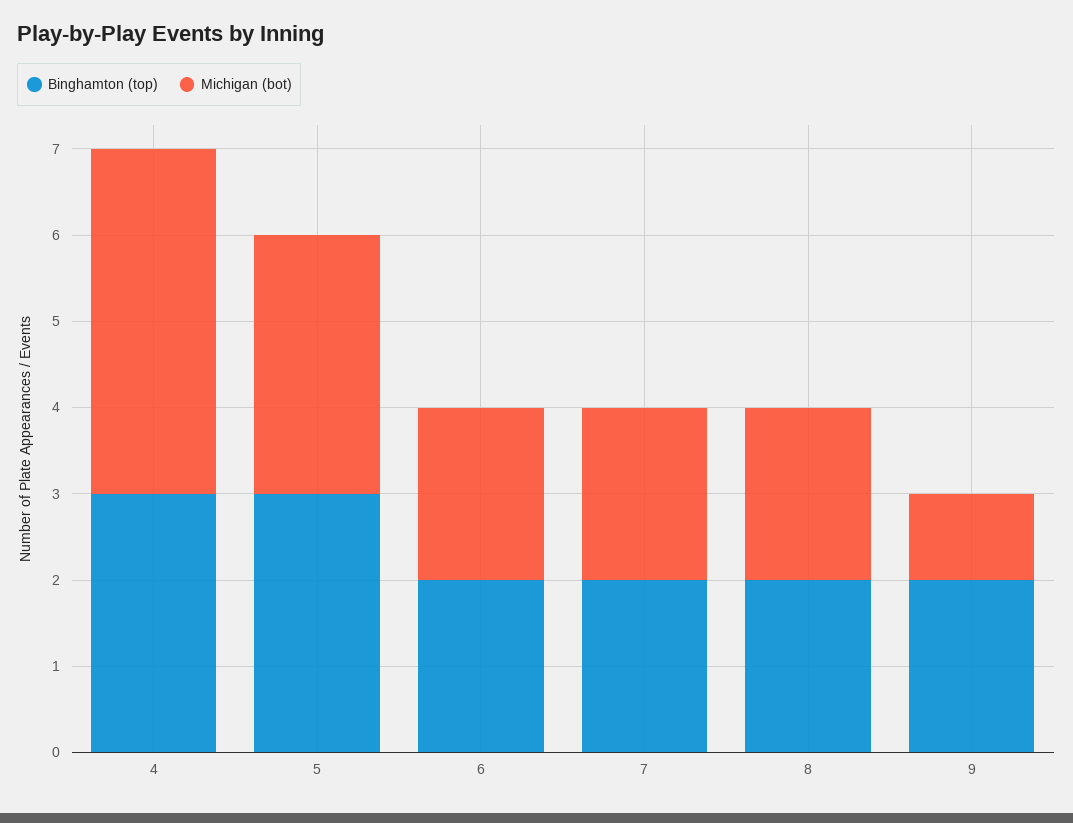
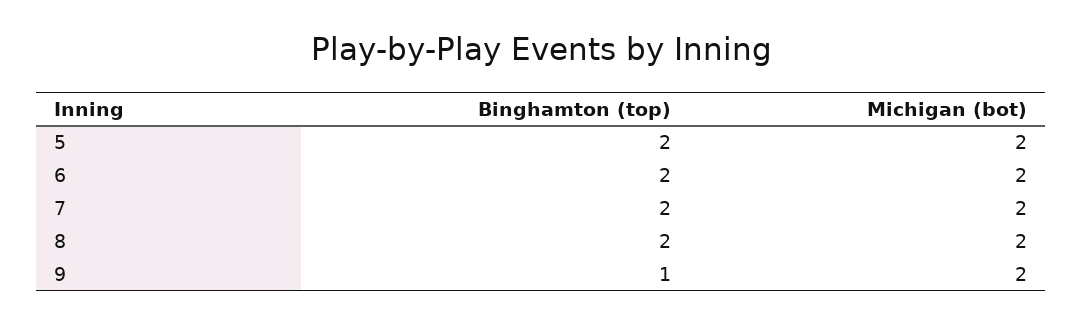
  {
    "Binghamton (top)": {
-     "4": 3,
-     "5": 3,
+     "5": 2,
      "6": 2,
      "7": 2,
      "8": 2,
-     "9": 2
+     "9": 1
    },
    "Michigan (bot)": {
-     "4": 4,
-     "5": 3,
+     "5": 2,
      "6": 2,
      "7": 2,
      "8": 2,
-     "9": 1
+     "9": 2
    }
  }

